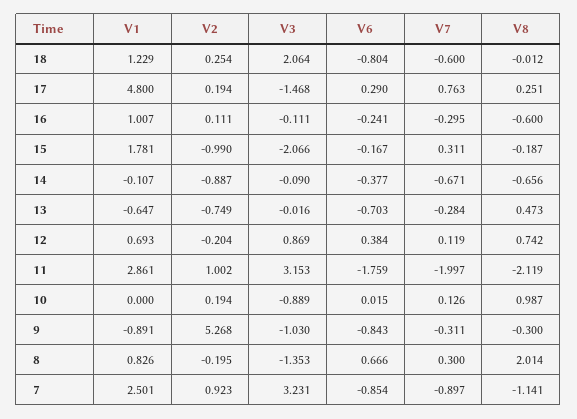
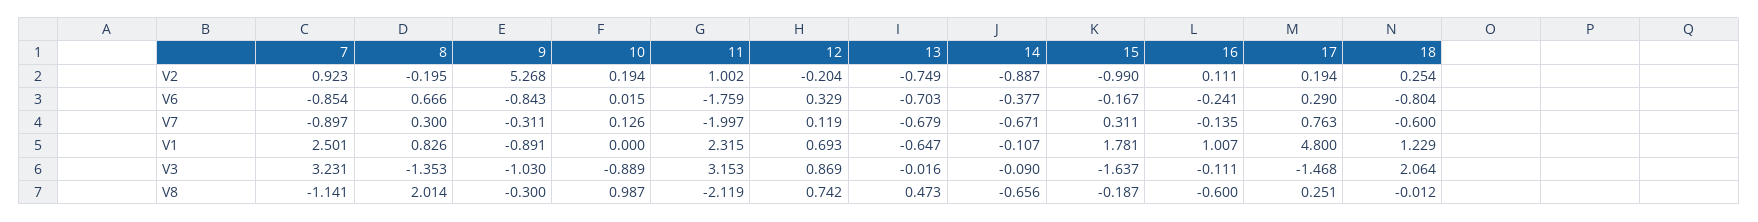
  {
    "V1": {
      "18": 1.229,
      "17": 4.8,
      "16": 1.007,
      "15": 1.781,
      "14": -0.107,
      "13": -0.647,
      "12": 0.693,
-     "11": 2.861,
+     "11": 2.315,
      "10": 0,
      "9": -0.891,
      "8": 0.826,
      "7": 2.501
    },
    "V2": {
      "18": 0.254,
      "17": 0.194,
      "16": 0.111,
      "15": -0.99,
      "14": -0.887,
      "13": -0.749,
      "12": -0.204,
      "11": 1.002,
      "10": 0.194,
      "9": 5.268,
      "8": -0.195,
      "7": 0.923
    },
    "V3": {
      "18": 2.064,
      "17": -1.468,
      "16": -0.111,
-     "15": -2.066,
+     "15": -1.637,
      "14": -0.09,
      "13": -0.016,
      "12": 0.869,
      "11": 3.153,
      "10": -0.889,
      "9": -1.03,
      "8": -1.353,
      "7": 3.231
    },
    "V6": {
      "18": -0.804,
      "17": 0.29,
      "16": -0.241,
      "15": -0.167,
      "14": -0.377,
      "13": -0.703,
-     "12": 0.384,
+     "12": 0.329,
      "11": -1.759,
      "10": 0.015,
      "9": -0.843,
      "8": 0.666,
      "7": -0.854
    },
    "V7": {
      "18": -0.6,
      "17": 0.763,
-     "16": -0.295,
+     "16": -0.135,
      "15": 0.311,
      "14": -0.671,
-     "13": -0.284,
+     "13": -0.679,
      "12": 0.119,
      "11": -1.997,
      "10": 0.126,
      "9": -0.311,
      "8": 0.3,
      "7": -0.897
    },
    "V8": {
      "18": -0.012,
      "17": 0.251,
      "16": -0.6,
      "15": -0.187,
      "14": -0.656,
      "13": 0.473,
      "12": 0.742,
      "11": -2.119,
      "10": 0.987,
      "9": -0.3,
      "8": 2.014,
      "7": -1.141
    }
  }

